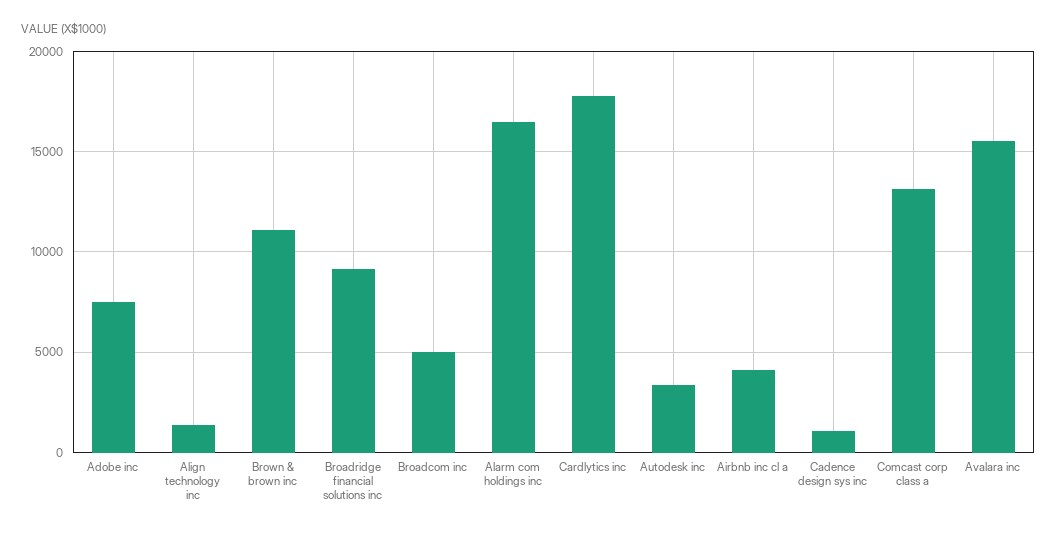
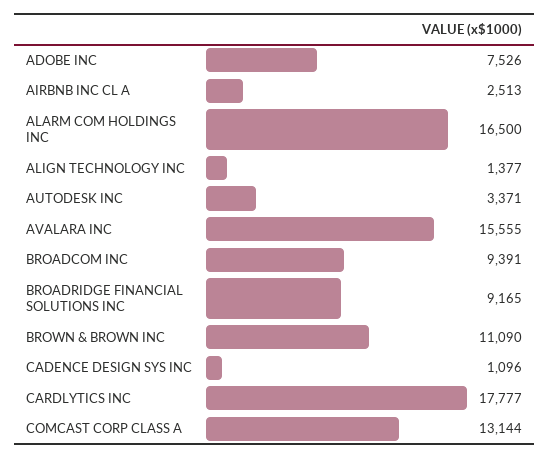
  {
    "Adobe inc": 7526,
    "Align technology inc": 1377,
    "Brown & brown inc": 11090,
    "Broadridge financial solutions inc": 9165,
-   "Broadcom inc": 5000,
+   "Broadcom inc": 9391,
    "Alarm com holdings inc": 16500,
    "Cardlytics inc": 17777,
    "Autodesk inc": 3371,
-   "Airbnb inc cl a": 4000,
+   "Airbnb inc cl a": 2513,
    "Cadence design sys inc": 1096,
    "Comcast corp class a": 13144,
    "Avalara inc": 15555
  }

